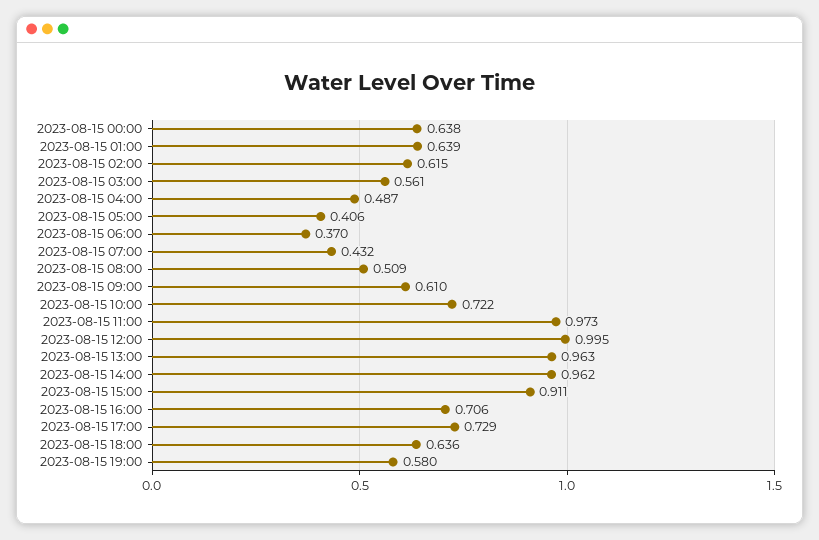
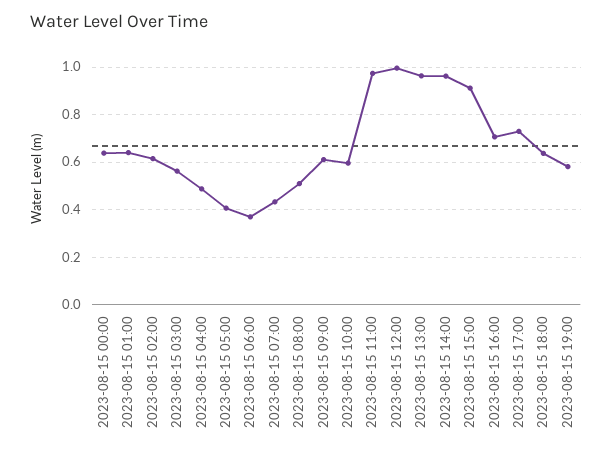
  {
    "2023-08-15 00:00": 0.638,
    "2023-08-15 01:00": 0.639,
    "2023-08-15 02:00": 0.615,
    "2023-08-15 03:00": 0.561,
    "2023-08-15 04:00": 0.487,
    "2023-08-15 05:00": 0.406,
    "2023-08-15 06:00": 0.37,
    "2023-08-15 07:00": 0.432,
    "2023-08-15 08:00": 0.509,
    "2023-08-15 09:00": 0.61,
-   "2023-08-15 10:00": 0.722,
+   "2023-08-15 10:00": 0.6,
    "2023-08-15 11:00": 0.973,
    "2023-08-15 12:00": 0.995,
    "2023-08-15 13:00": 0.963,
    "2023-08-15 14:00": 0.962,
    "2023-08-15 15:00": 0.911,
    "2023-08-15 16:00": 0.706,
    "2023-08-15 17:00": 0.729,
    "2023-08-15 18:00": 0.636,
    "2023-08-15 19:00": 0.58
  }

